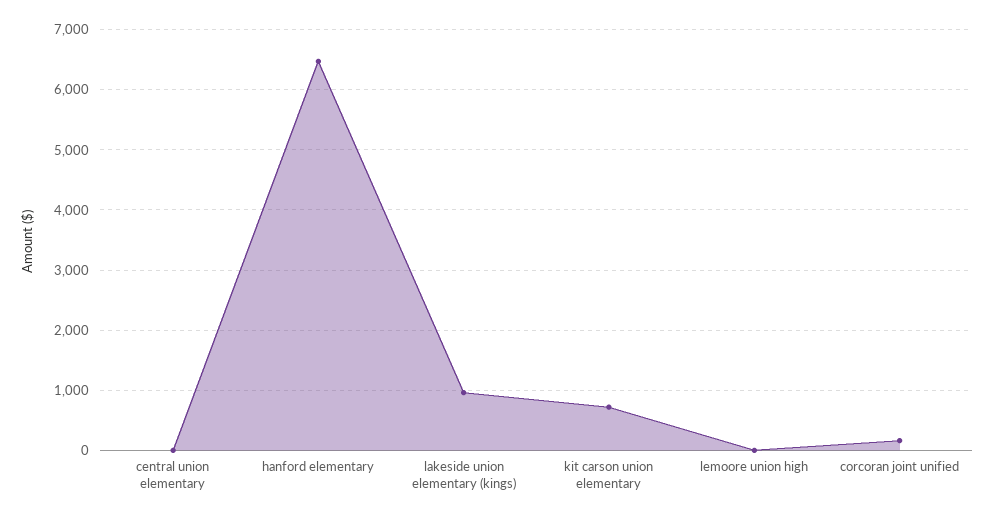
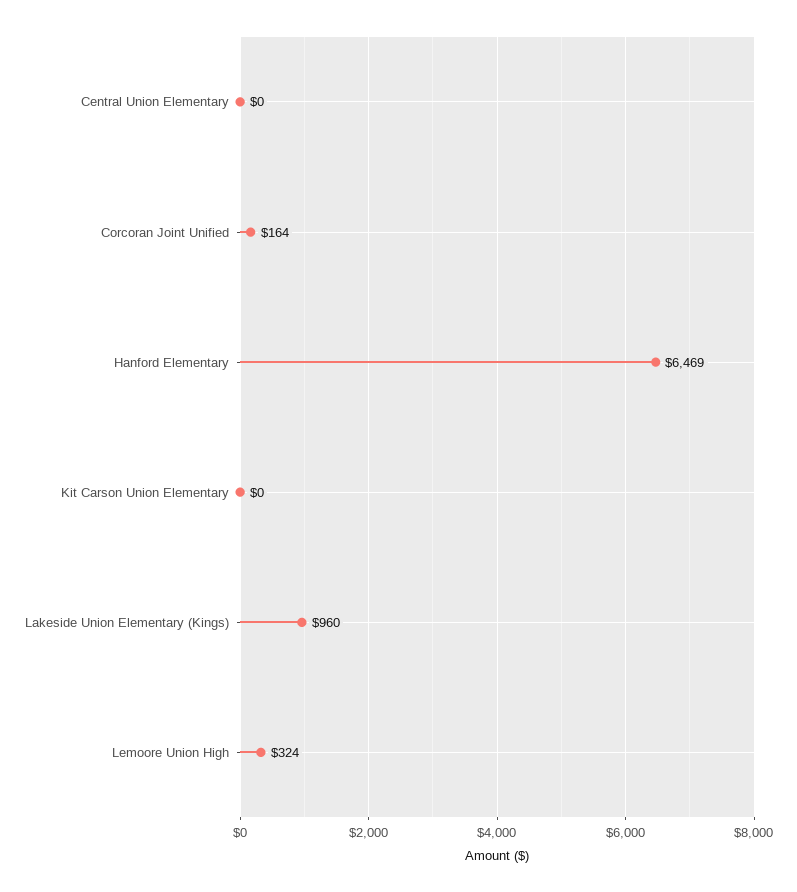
  {
    "central union elementary": 0,
    "hanford elementary": 6469,
    "lakeside union elementary (kings)": 960,
-   "kit carson union elementary": 700,
+   "kit carson union elementary": 0,
-   "lemoore union high": 0,
+   "lemoore union high": 324,
    "corcoran joint unified": 164
  }

